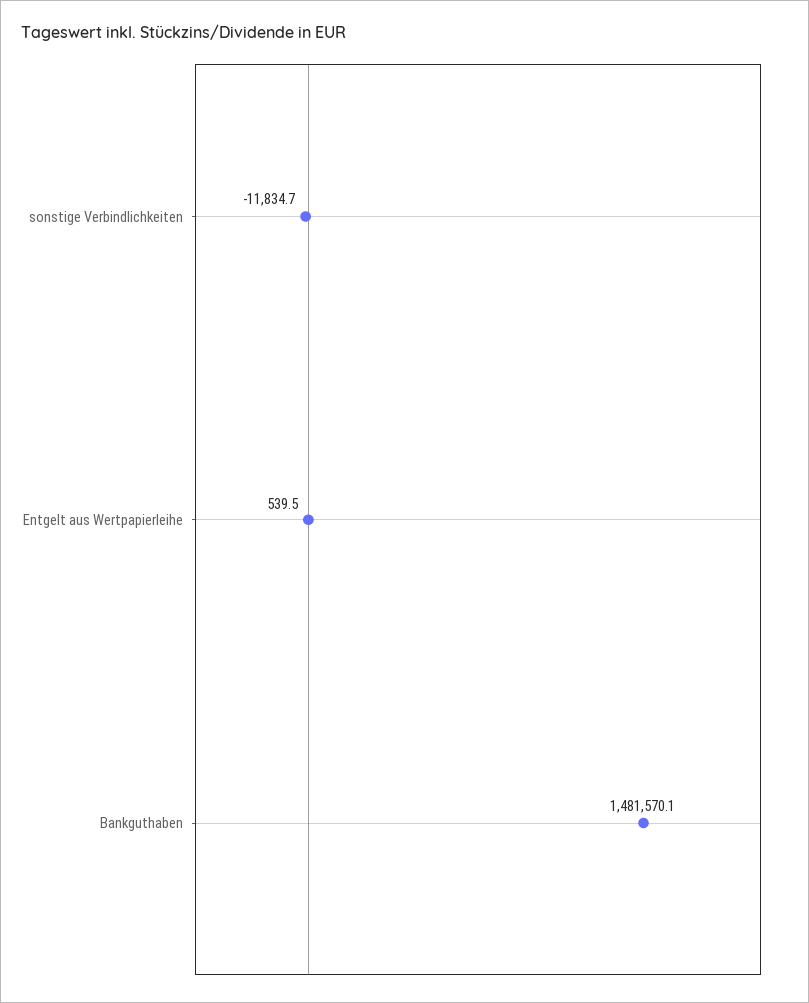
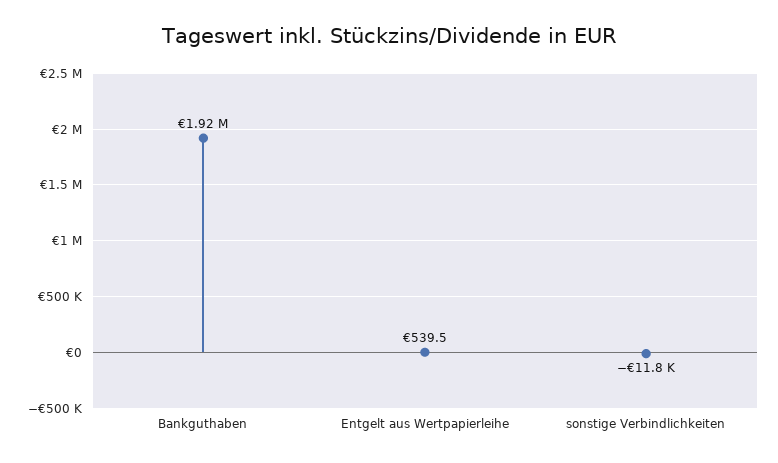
  {
    "sonstige Verbindlichkeiten": -11834.7,
    "Entgelt aus Wertpapierleihe": 539.5,
-   "Bankguthaben": 1481570.1
+   "Bankguthaben": 1920000
  }

